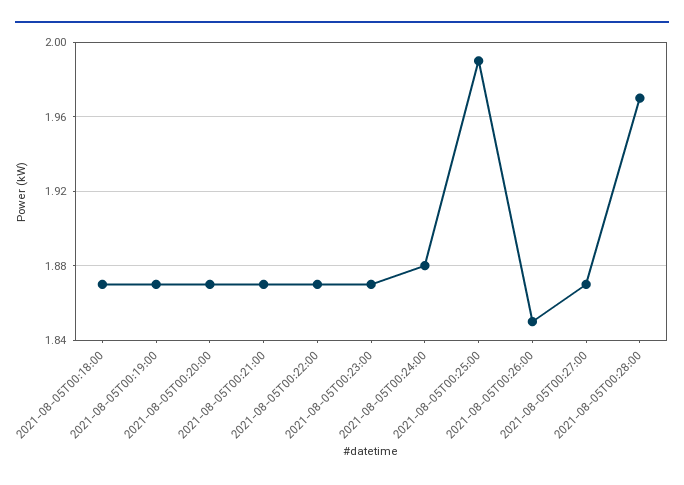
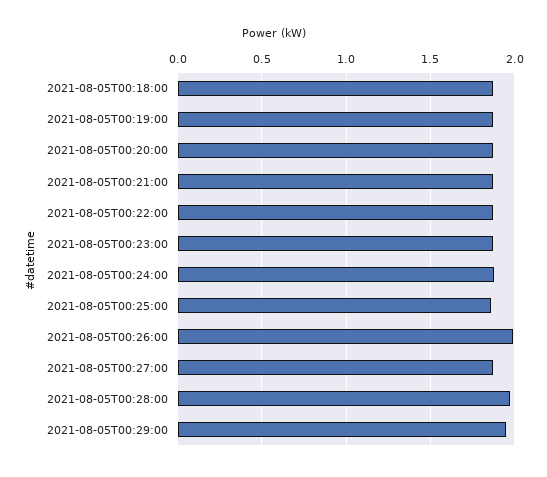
  {
    "2021-08-05T00:18:00": 1.87,
    "2021-08-05T00:19:00": 1.87,
    "2021-08-05T00:20:00": 1.87,
    "2021-08-05T00:21:00": 1.87,
    "2021-08-05T00:22:00": 1.87,
    "2021-08-05T00:23:00": 1.87,
    "2021-08-05T00:24:00": 1.88,
-   "2021-08-05T00:25:00": 1.99,
+   "2021-08-05T00:25:00": 1.85,
-   "2021-08-05T00:26:00": 1.85,
+   "2021-08-05T00:26:00": 2,
    "2021-08-05T00:27:00": 1.87,
-   "2021-08-05T00:28:00": 1.97
+   "2021-08-05T00:28:00": 1.97,
+   "2021-08-05T00:29:00": 1.95
  }

